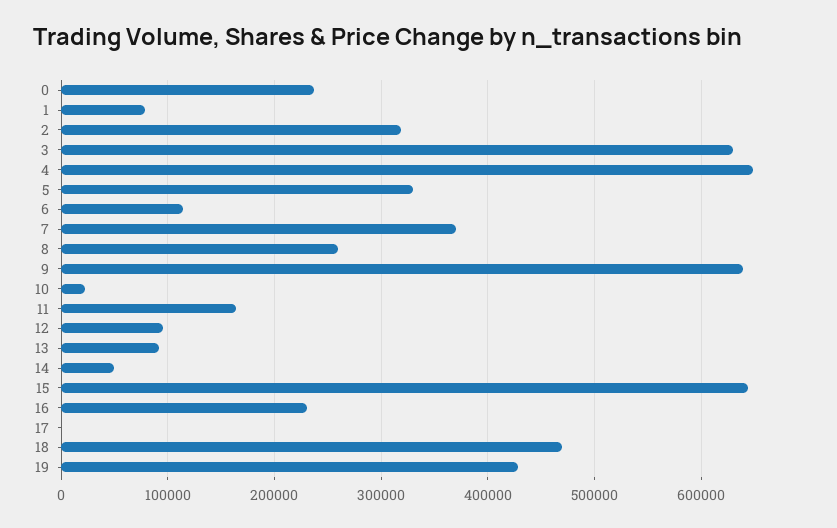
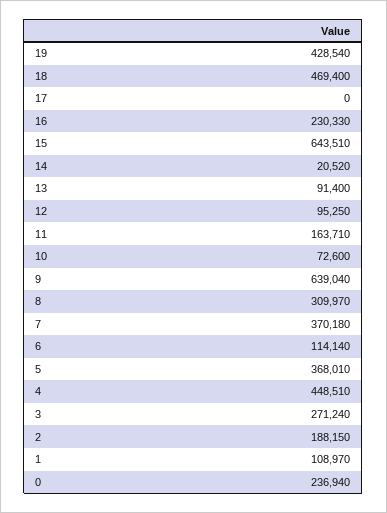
  {
    "0": 236940,
-   "1": 80000,
+   "1": 108970,
-   "2": 320000,
+   "2": 188150,
-   "3": 630000,
+   "3": 271240,
-   "4": 650000,
+   "4": 448510,
-   "5": 330000,
+   "5": 368010,
    "6": 114140,
    "7": 370180,
-   "8": 260000,
+   "8": 309970,
    "9": 639040,
-   "10": 20000,
+   "10": 72600,
    "11": 163710,
    "12": 95250,
    "13": 91400,
-   "14": 50000,
+   "14": 20520,
    "15": 643510,
    "16": 230330,
    "17": 0,
    "18": 469400,
    "19": 428540
  }

